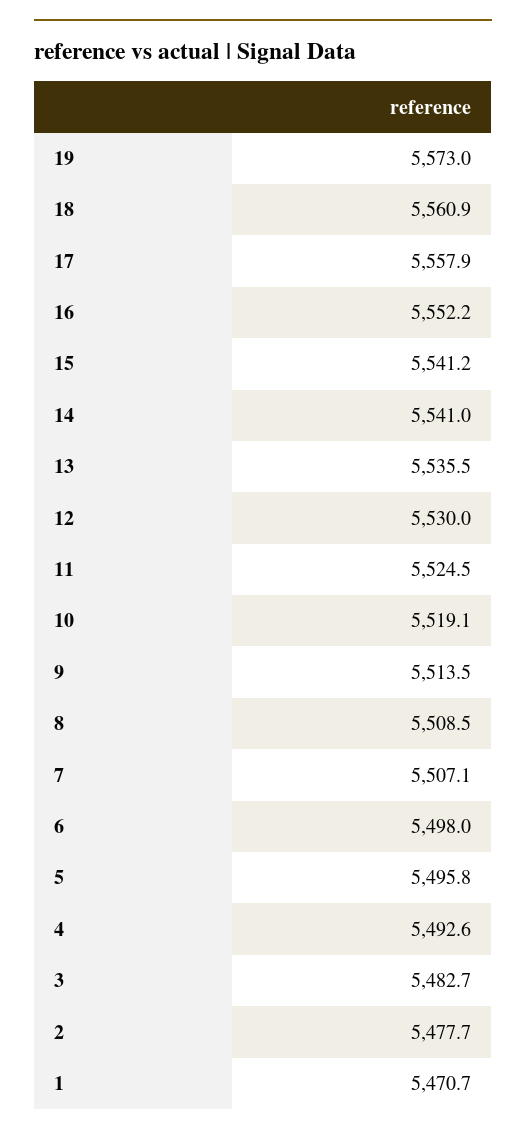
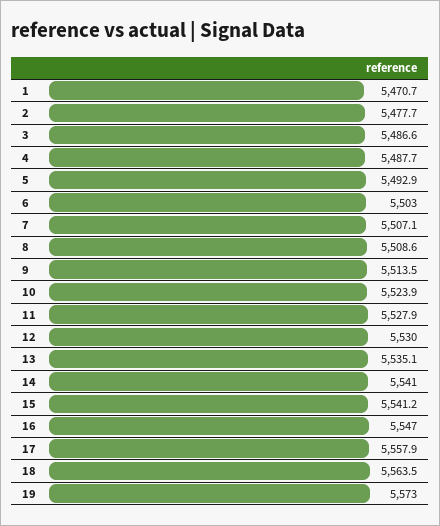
  {
    "19": 5573,
-   "18": 5560.9,
+   "18": 5563.5,
    "17": 5557.9,
-   "16": 5552.2,
+   "16": 5547,
    "15": 5541.2,
    "14": 5541,
-   "13": 5535.5,
+   "13": 5535.1,
    "12": 5530,
-   "11": 5524.5,
+   "11": 5527.9,
-   "10": 5519.1,
+   "10": 5523.9,
    "9": 5513.5,
-   "8": 5508.5,
+   "8": 5508.6,
    "7": 5507.1,
-   "6": 5498,
+   "6": 5503,
-   "5": 5495.8,
+   "5": 5492.9,
-   "4": 5492.6,
+   "4": 5487.7,
-   "3": 5482.7,
+   "3": 5486.6,
    "2": 5477.7,
    "1": 5470.7
  }

